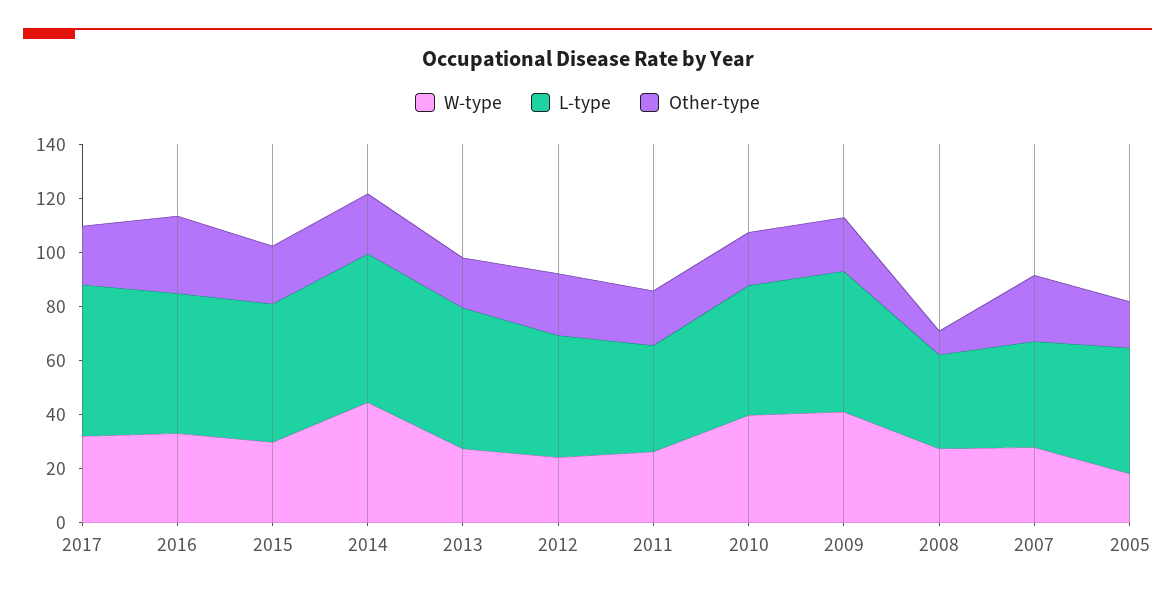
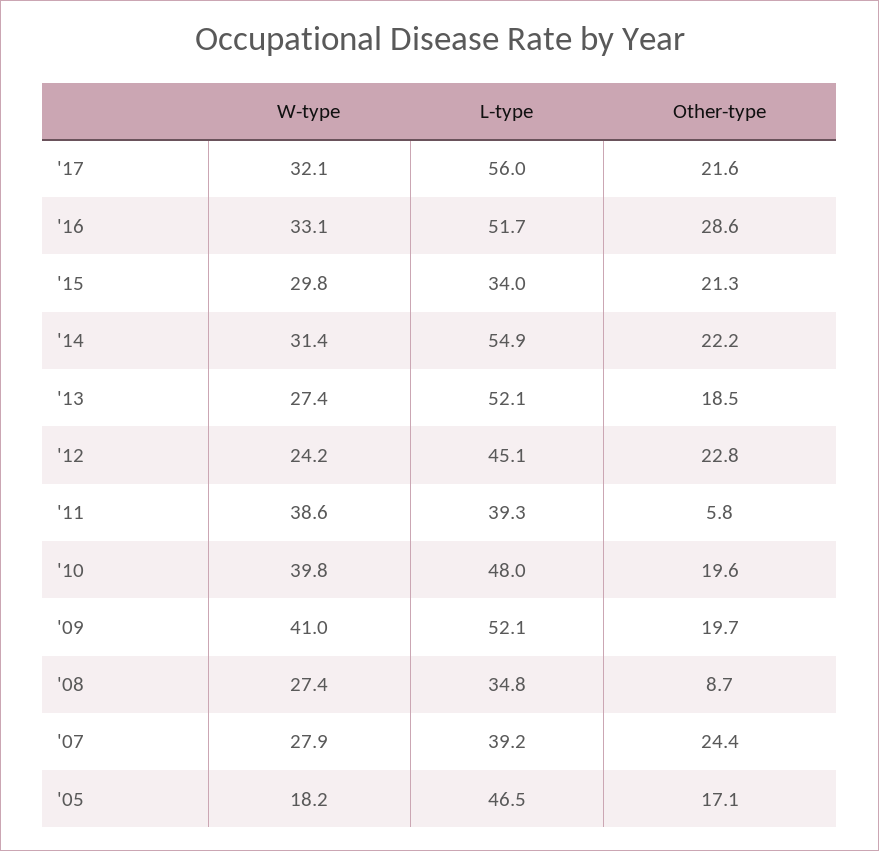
  {
    "W-type": {
      "2017": 32.1,
      "2016": 33.1,
      "2015": 29.8,
-     "2014": 45,
+     "2014": 31.4,
      "2013": 27.4,
      "2012": 24.2,
-     "2011": 25,
+     "2011": 38.6,
      "2010": 39.8,
      "2009": 41,
      "2008": 27.4,
      "2007": 27.9,
      "2005": 18.2
    },
    "L-type": {
      "2017": 56,
      "2016": 51.7,
-     "2015": 50,
+     "2015": 34,
      "2014": 54.9,
      "2013": 52.1,
      "2012": 45.1,
      "2011": 39.3,
      "2010": 48,
      "2009": 52.1,
      "2008": 34.8,
      "2007": 39.2,
      "2005": 46.5
    },
    "Other-type": {
      "2017": 21.6,
      "2016": 28.6,
      "2015": 21.3,
      "2014": 22.2,
      "2013": 18.5,
      "2012": 22.8,
-     "2011": 20,
+     "2011": 5.8,
      "2010": 19.6,
      "2009": 19.7,
      "2008": 8.7,
      "2007": 24.4,
      "2005": 17.1
    }
  }

